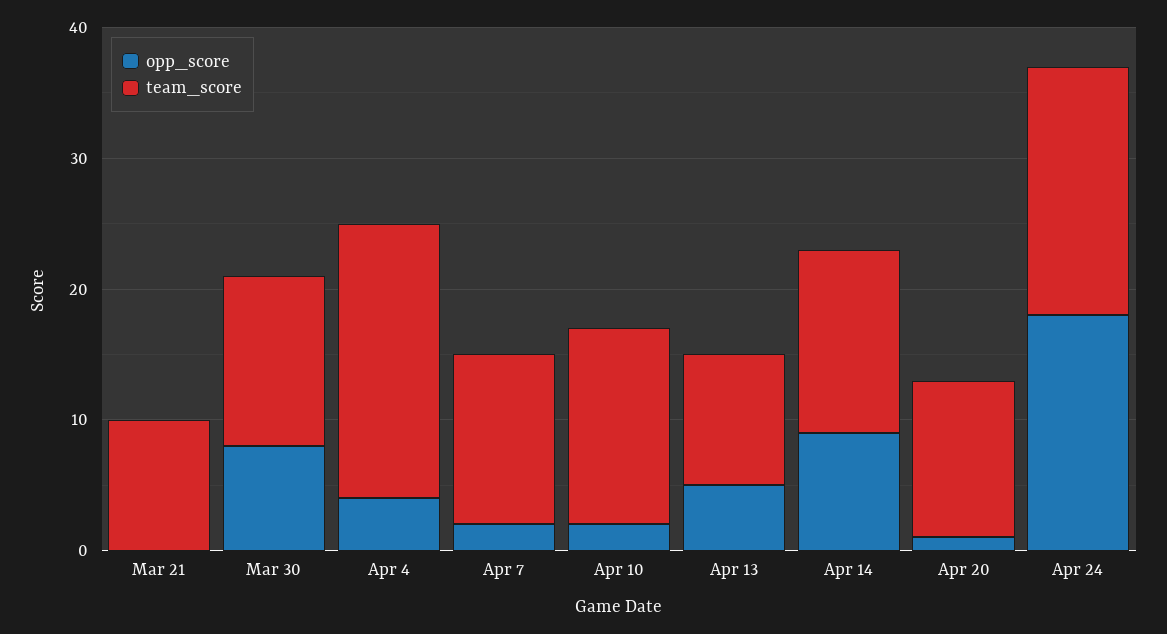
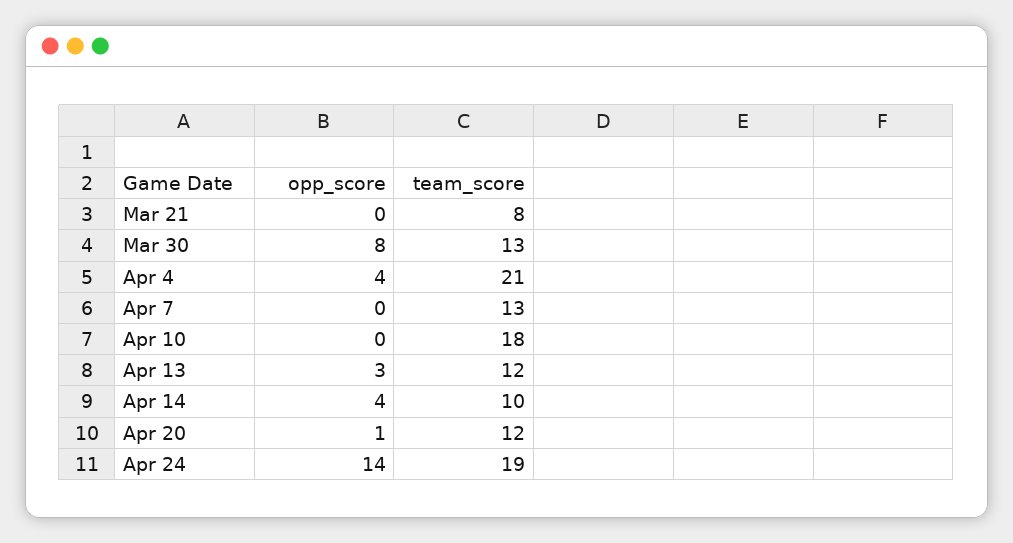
  {
    "opp_score": {
      "Mar 21": 0,
      "Mar 30": 8,
      "Apr 4": 4,
-     "Apr 7": 2,
+     "Apr 7": 0,
-     "Apr 10": 2,
+     "Apr 10": 0,
-     "Apr 13": 5,
+     "Apr 13": 3,
-     "Apr 14": 9,
+     "Apr 14": 4,
      "Apr 20": 1,
-     "Apr 24": 18
+     "Apr 24": 14
    },
    "team_score": {
-     "Mar 21": 10,
+     "Mar 21": 8,
      "Mar 30": 13,
      "Apr 4": 21,
      "Apr 7": 13,
-     "Apr 10": 15,
+     "Apr 10": 18,
-     "Apr 13": 10,
+     "Apr 13": 12,
-     "Apr 14": 14,
+     "Apr 14": 10,
      "Apr 20": 12,
      "Apr 24": 19
    }
  }

